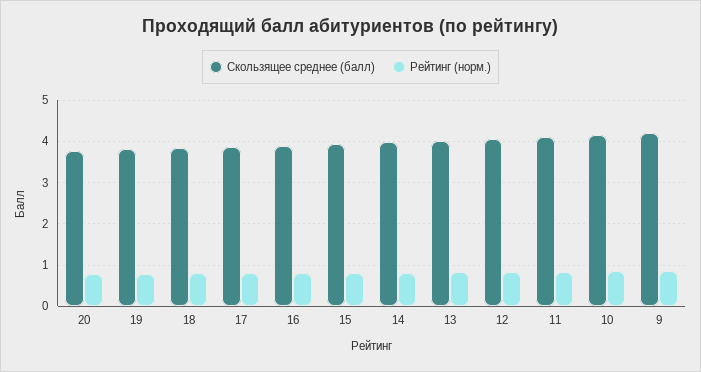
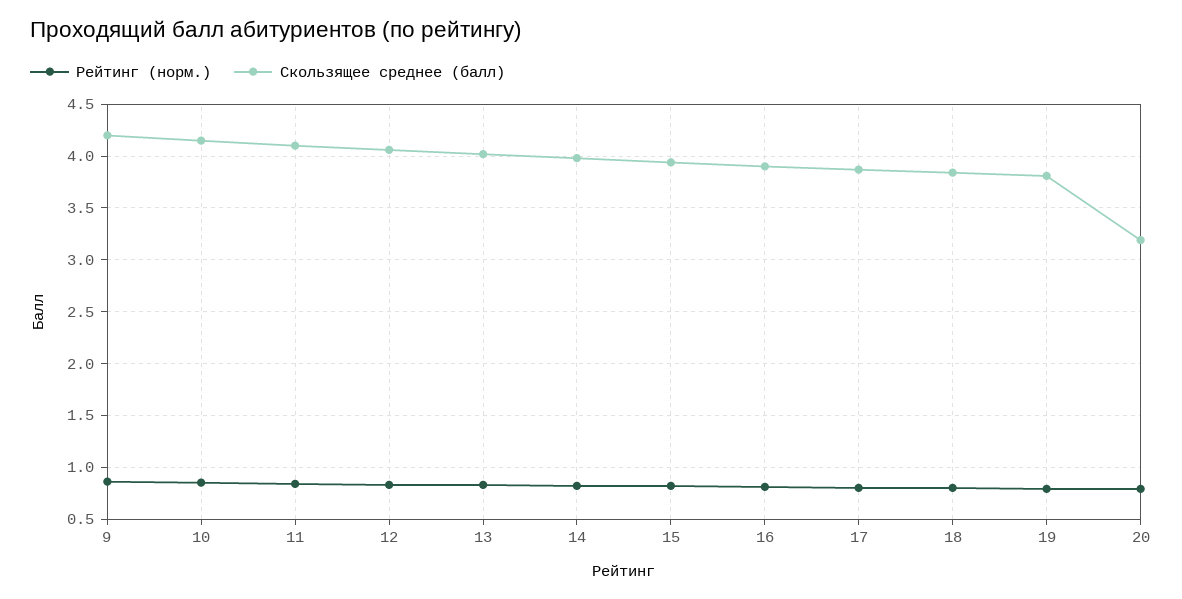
  {
    "Скользящее среднее (балл)": {
-     "20": 3.8,
+     "20": 3.2,
      "19": 3.8,
      "18": 3.8,
      "17": 3.9,
      "16": 3.9,
      "15": 3.9,
      "14": 4,
      "13": 4,
      "12": 4.1,
      "11": 4.1,
      "10": 4.2,
      "9": 4.2
    },
    "Рейтинг (норм.)": {
      "20": 0.8,
      "19": 0.8,
      "18": 0.8,
      "17": 0.8,
      "16": 0.8,
      "15": 0.8,
      "14": 0.8,
      "13": 0.8,
      "12": 0.8,
      "11": 0.8,
      "10": 0.9,
      "9": 0.9
    }
  }

